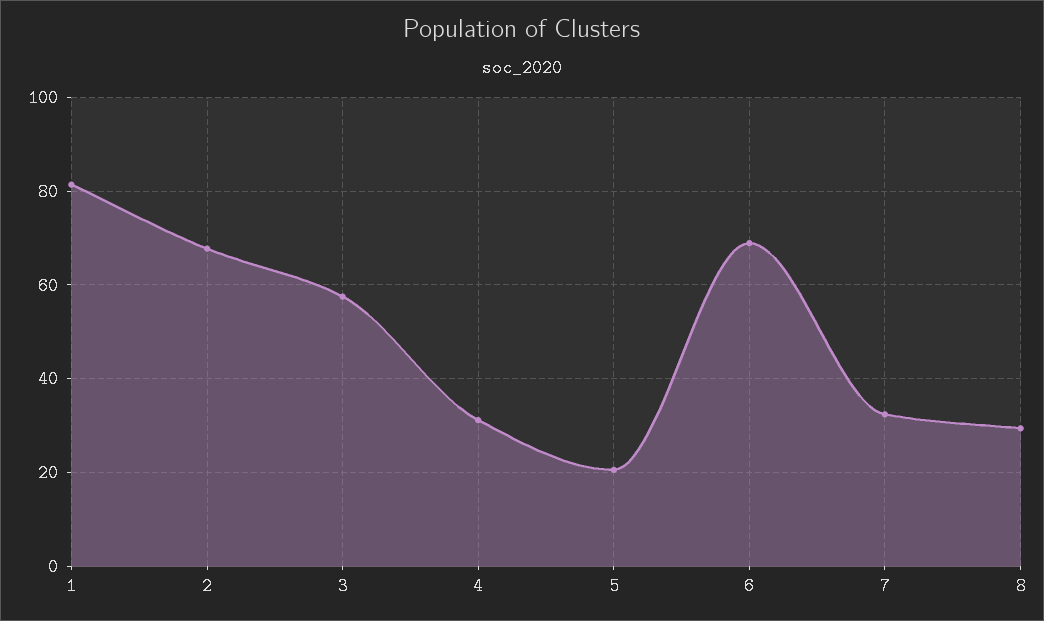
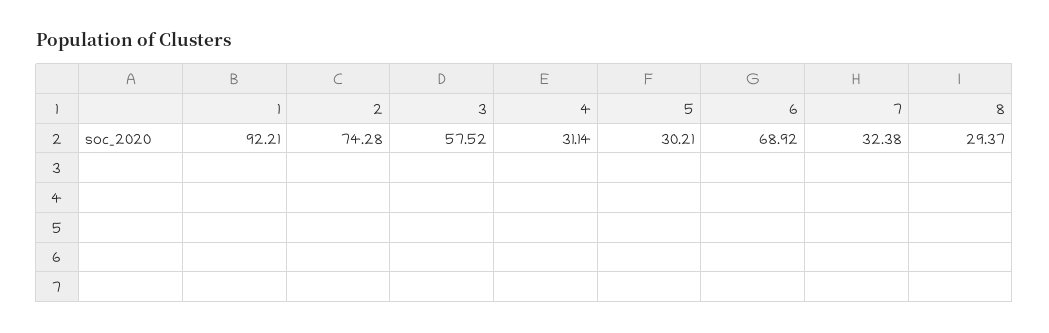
  {
-   "1": 82,
+   "1": 92.21,
-   "2": 68,
+   "2": 74.28,
    "3": 57.52,
    "4": 31.14,
-   "5": 20,
+   "5": 30.21,
    "6": 68.92,
    "7": 32.38,
    "8": 29.37
  }

